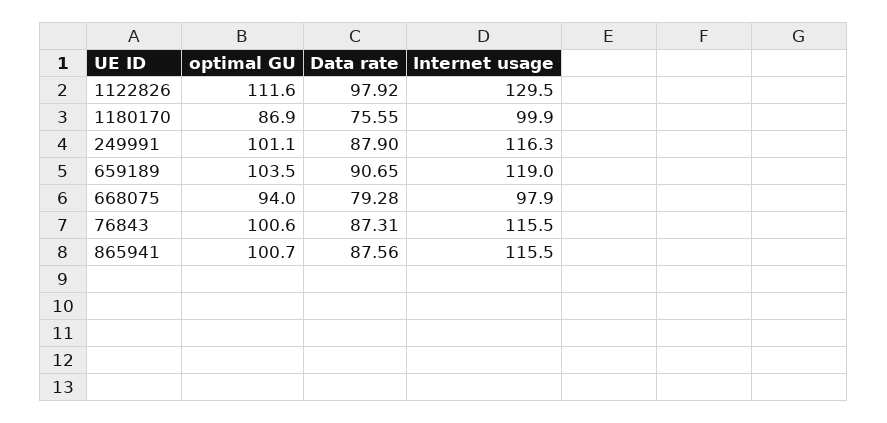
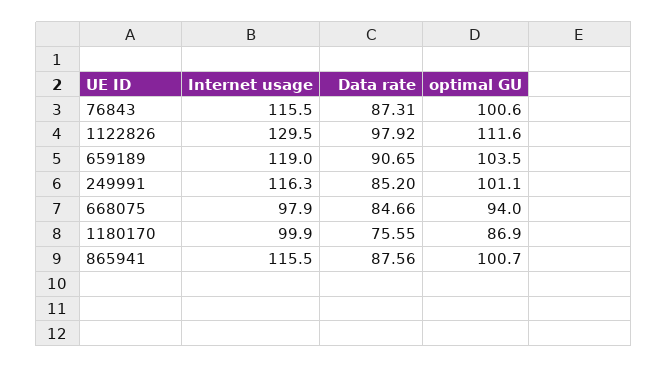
  {
    "optimal GU": {
      "1122826": 111.6,
      "1180170": 86.9,
      "249991": 101.1,
      "659189": 103.5,
      "668075": 94,
      "76843": 100.6,
      "865941": 100.7
    },
    "Data rate": {
      "1122826": 97.92,
      "1180170": 75.55,
-     "249991": 87.9,
+     "249991": 85.2,
      "659189": 90.65,
-     "668075": 79.28,
+     "668075": 84.66,
      "76843": 87.31,
      "865941": 87.56
    },
    "Internet usage": {
      "1122826": 129.5,
      "1180170": 99.9,
      "249991": 116.3,
      "659189": 119,
      "668075": 97.9,
      "76843": 115.5,
      "865941": 115.5
    }
  }

